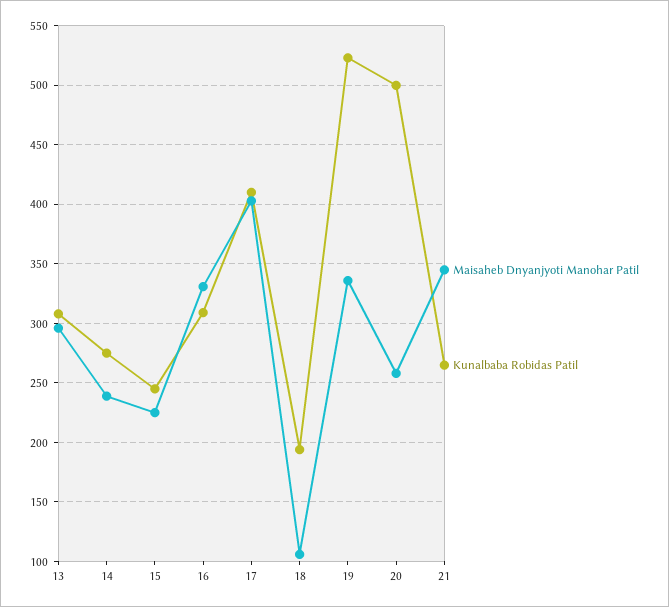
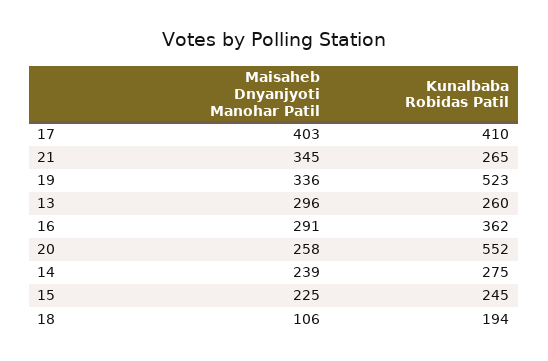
  {
    "Maisaheb Dnyanjyoti Manohar Patil": {
      "13": 296,
      "14": 239,
      "15": 225,
-     "16": 330,
+     "16": 291,
      "17": 403,
      "18": 106,
      "19": 336,
      "20": 258,
      "21": 345
    },
    "Kunalbaba Robidas Patil": {
-     "13": 310,
+     "13": 260,
      "14": 275,
      "15": 245,
-     "16": 310,
+     "16": 362,
      "17": 410,
      "18": 194,
      "19": 523,
-     "20": 500,
+     "20": 552,
      "21": 265
    }
  }

